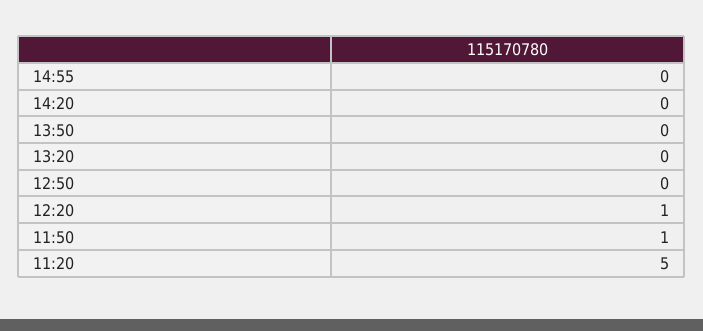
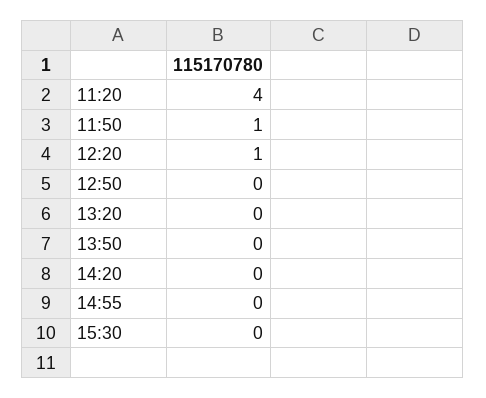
  {
    "14:55": 0,
    "14:20": 0,
    "13:50": 0,
    "13:20": 0,
    "12:50": 0,
    "12:20": 1,
    "11:50": 1,
-   "11:20": 5
+   "11:20": 4,
+   "15:30": 0
  }

